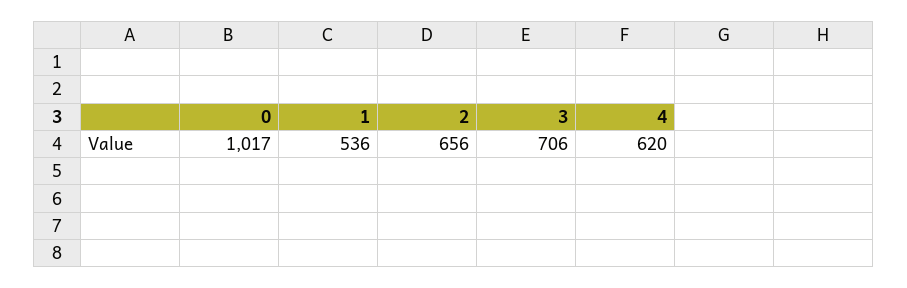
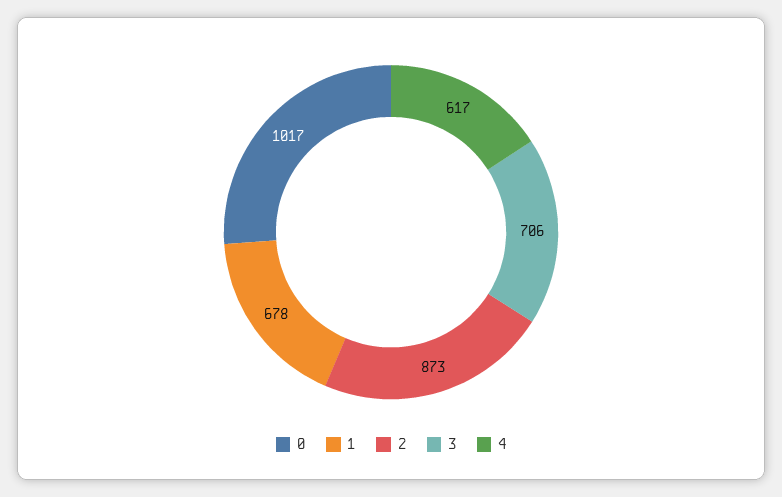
  {
    "0": 1017,
-   "1": 536,
+   "1": 678,
-   "2": 656,
+   "2": 873,
    "3": 706,
-   "4": 620
+   "4": 617
  }

